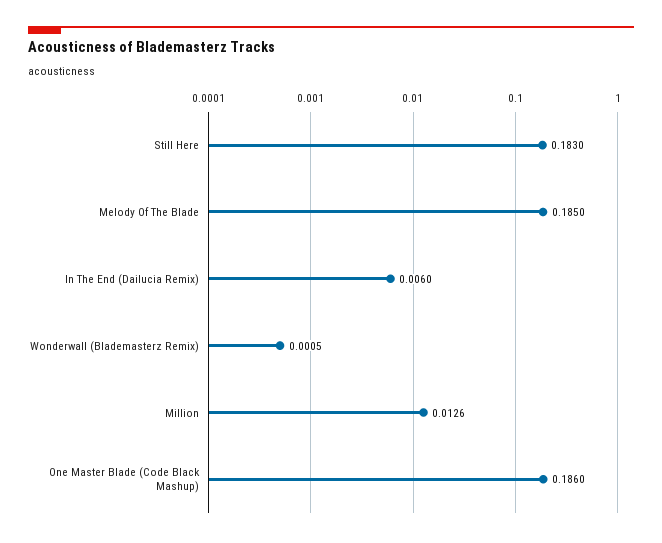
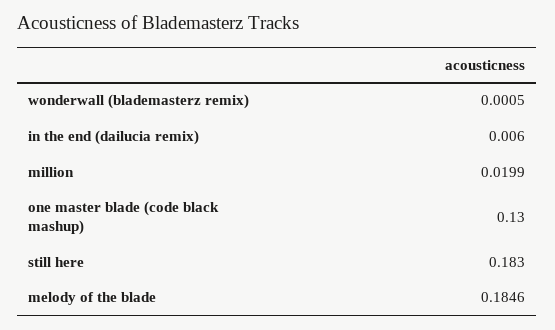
  {
    "Still Here": 0.183,
-   "Melody Of The Blade": 0.185,
+   "Melody Of The Blade": 0.1846,
    "In The End (Dailucia Remix)": 0.006,
    "Wonderwall (Blademasterz Remix)": 0.0005,
-   "Million": 0.0126,
+   "Million": 0.0199,
-   "One Master Blade (Code Black Mashup)": 0.186
+   "One Master Blade (Code Black Mashup)": 0.13
  }

